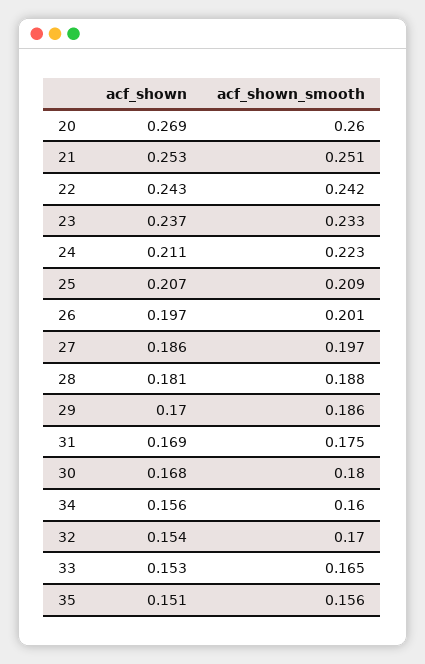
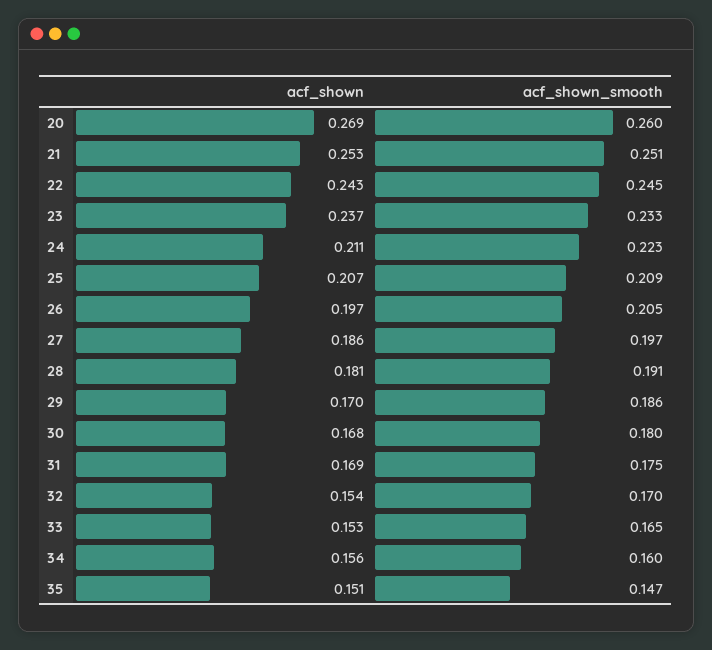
  {
    "acf_shown": {
      "20": 0.269,
      "21": 0.253,
      "22": 0.243,
      "23": 0.237,
      "24": 0.211,
      "25": 0.207,
      "26": 0.197,
      "27": 0.186,
      "28": 0.181,
      "29": 0.17,
      "31": 0.169,
      "30": 0.168,
      "34": 0.156,
      "32": 0.154,
      "33": 0.153,
      "35": 0.151
    },
    "acf_shown_smooth": {
      "20": 0.26,
      "21": 0.251,
-     "22": 0.242,
+     "22": 0.245,
      "23": 0.233,
      "24": 0.223,
      "25": 0.209,
-     "26": 0.201,
+     "26": 0.205,
      "27": 0.197,
-     "28": 0.188,
+     "28": 0.191,
      "29": 0.186,
      "31": 0.175,
      "30": 0.18,
      "34": 0.16,
      "32": 0.17,
      "33": 0.165,
-     "35": 0.156
+     "35": 0.147
    }
  }

